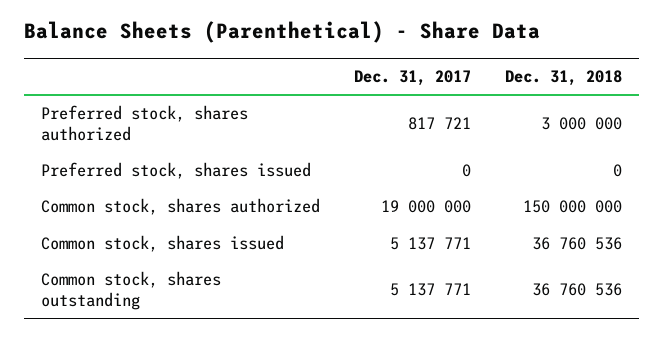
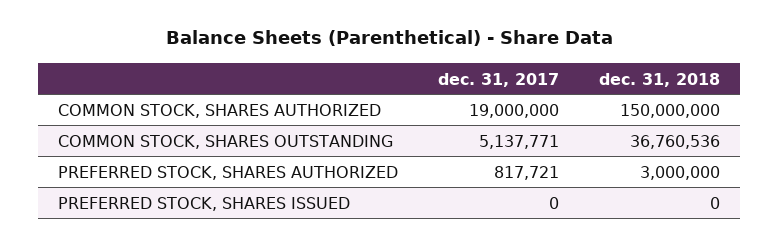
  {
    "Dec. 31, 2017": {
      "Preferred stock, shares authorized": 817721,
      "Preferred stock, shares issued": 0,
      "Common stock, shares authorized": 19000000,
-     "Common stock, shares issued": 5137771,
      "Common stock, shares outstanding": 5137771
    },
    "Dec. 31, 2018": {
      "Preferred stock, shares authorized": 3000000,
      "Preferred stock, shares issued": 0,
      "Common stock, shares authorized": 150000000,
-     "Common stock, shares issued": 36760536,
      "Common stock, shares outstanding": 36760536
    }
  }

